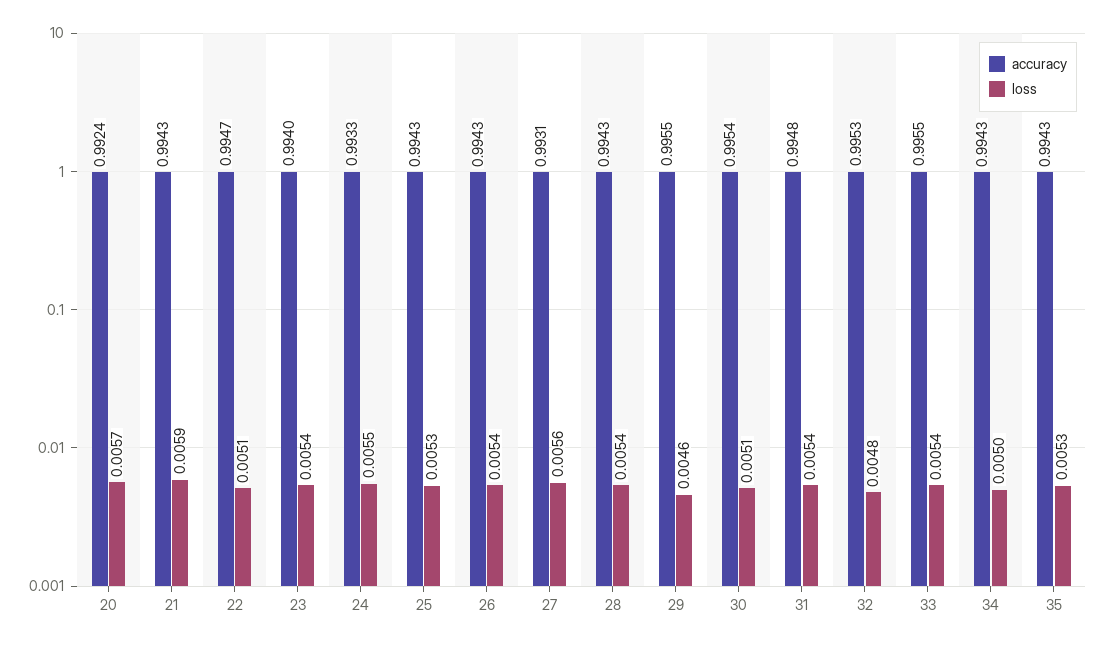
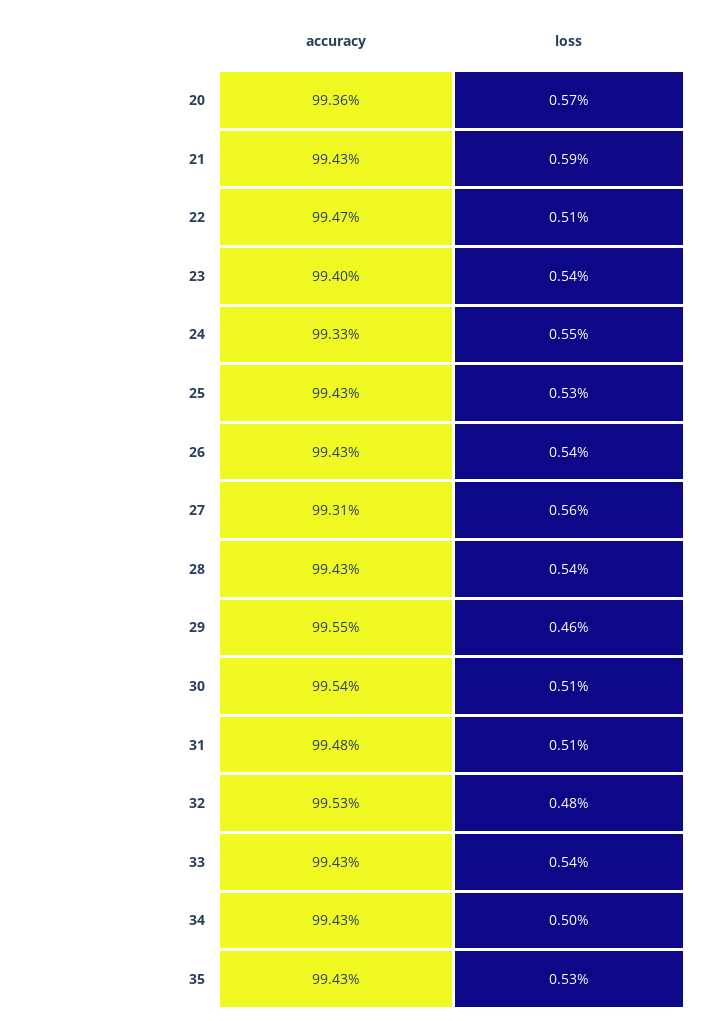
  {
    "accuracy": {
-     "20": 0.9924,
+     "20": 0.9936,
      "21": 0.9943,
      "22": 0.9947,
      "23": 0.994,
      "24": 0.9933,
      "25": 0.9943,
      "26": 0.9943,
      "27": 0.9931,
      "28": 0.9943,
      "29": 0.9955,
      "30": 0.9954,
      "31": 0.9948,
      "32": 0.9953,
-     "33": 0.9955,
+     "33": 0.9943,
      "34": 0.9943,
      "35": 0.9943
    },
    "loss": {
      "20": 0.0057,
      "21": 0.0059,
      "22": 0.0051,
      "23": 0.0054,
      "24": 0.0055,
      "25": 0.0053,
      "26": 0.0054,
      "27": 0.0056,
      "28": 0.0054,
      "29": 0.0046,
      "30": 0.0051,
-     "31": 0.0054,
+     "31": 0.0051,
      "32": 0.0048,
      "33": 0.0054,
      "34": 0.005,
      "35": 0.0053
    }
  }

